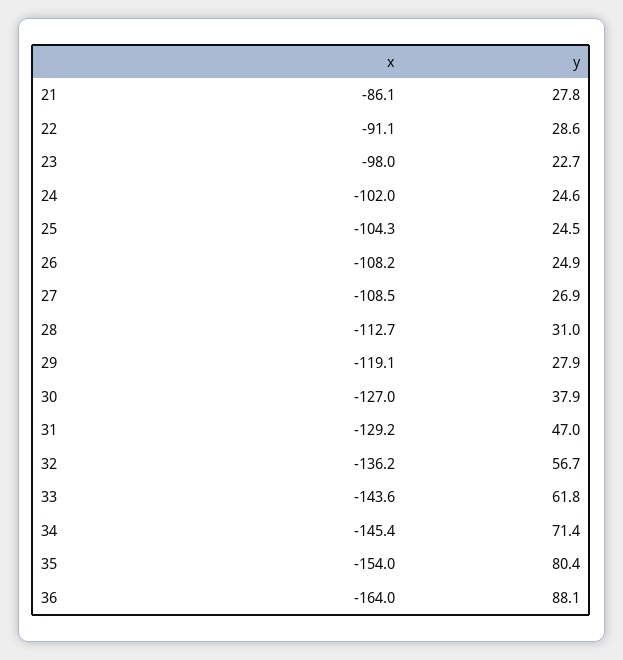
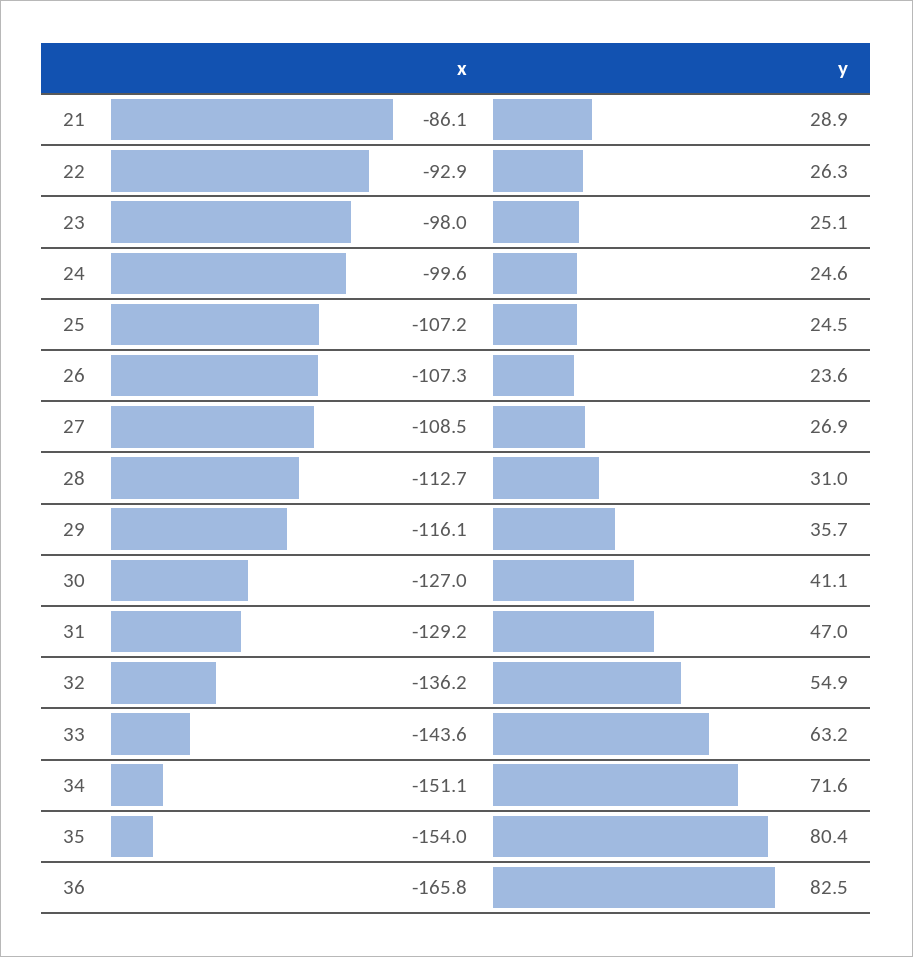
  {
    "x": {
      "21": -86.1,
-     "22": -91.1,
+     "22": -92.9,
      "23": -98,
-     "24": -102,
+     "24": -99.6,
-     "25": -104.3,
+     "25": -107.2,
-     "26": -108.2,
+     "26": -107.3,
      "27": -108.5,
      "28": -112.7,
-     "29": -119.1,
+     "29": -116.1,
      "30": -127,
      "31": -129.2,
      "32": -136.2,
      "33": -143.6,
-     "34": -145.4,
+     "34": -151.1,
      "35": -154,
-     "36": -164
+     "36": -165.8
    },
    "y": {
-     "21": 27.8,
+     "21": 28.9,
-     "22": 28.6,
+     "22": 26.3,
-     "23": 22.7,
+     "23": 25.1,
      "24": 24.6,
      "25": 24.5,
-     "26": 24.9,
+     "26": 23.6,
      "27": 26.9,
      "28": 31,
-     "29": 27.9,
+     "29": 35.7,
-     "30": 37.9,
+     "30": 41.1,
      "31": 47,
-     "32": 56.7,
+     "32": 54.9,
-     "33": 61.8,
+     "33": 63.2,
-     "34": 71.4,
+     "34": 71.6,
      "35": 80.4,
-     "36": 88.1
+     "36": 82.5
    }
  }

